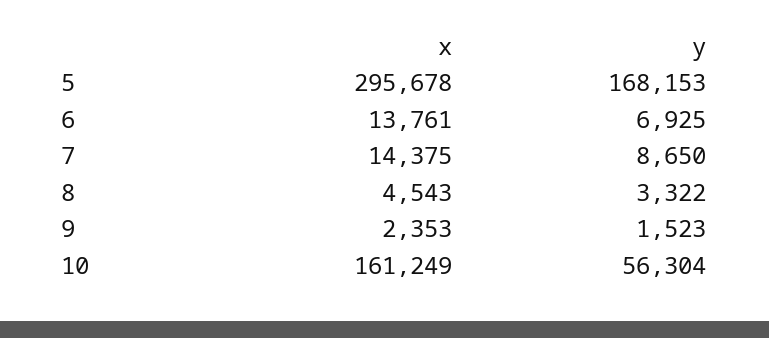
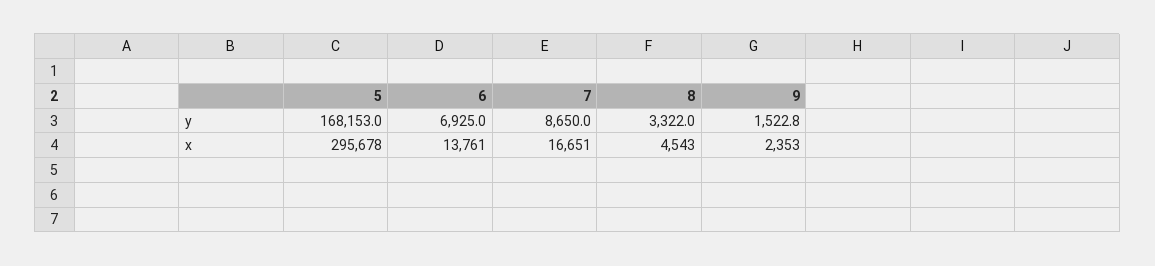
  {
    "x": {
      "5": 295678,
      "6": 13761,
-     "7": 14375,
+     "7": 16651,
      "8": 4543,
-     "9": 2353,
+     "9": 2353
-     "10": 161249
    },
    "y": {
      "5": 168153,
      "6": 6925,
      "7": 8650,
      "8": 3322,
-     "9": 1522.8,
+     "9": 1522.8
-     "10": 56304
    }
  }

